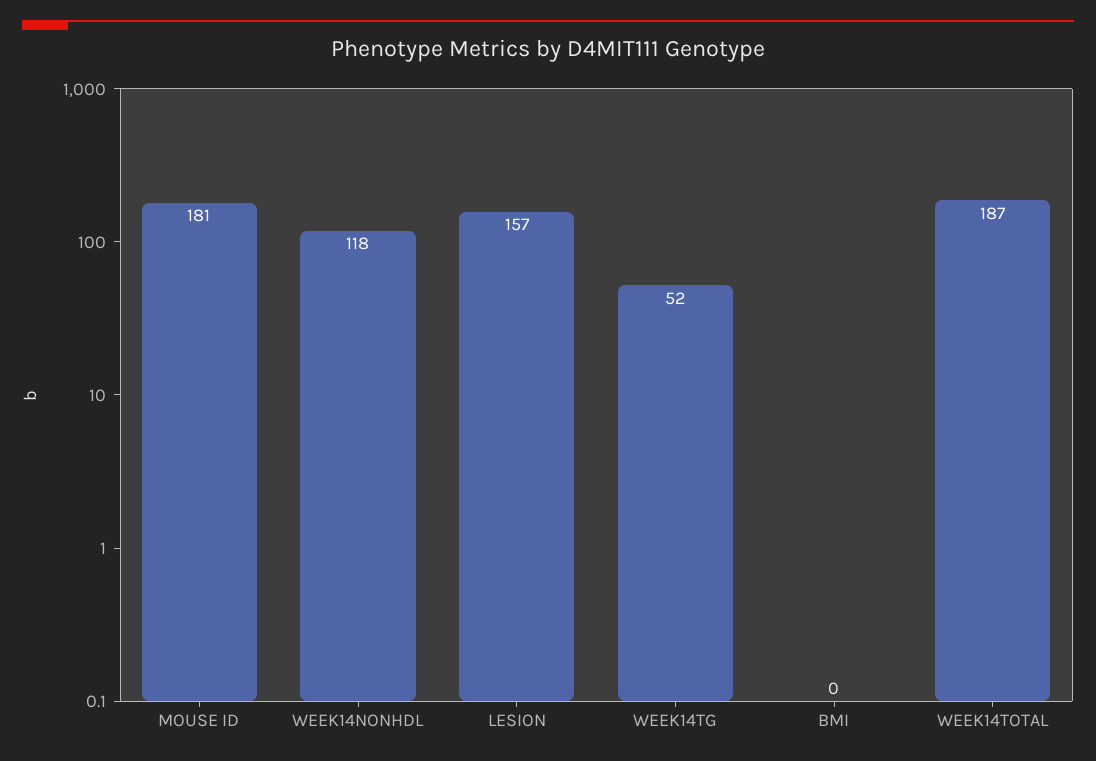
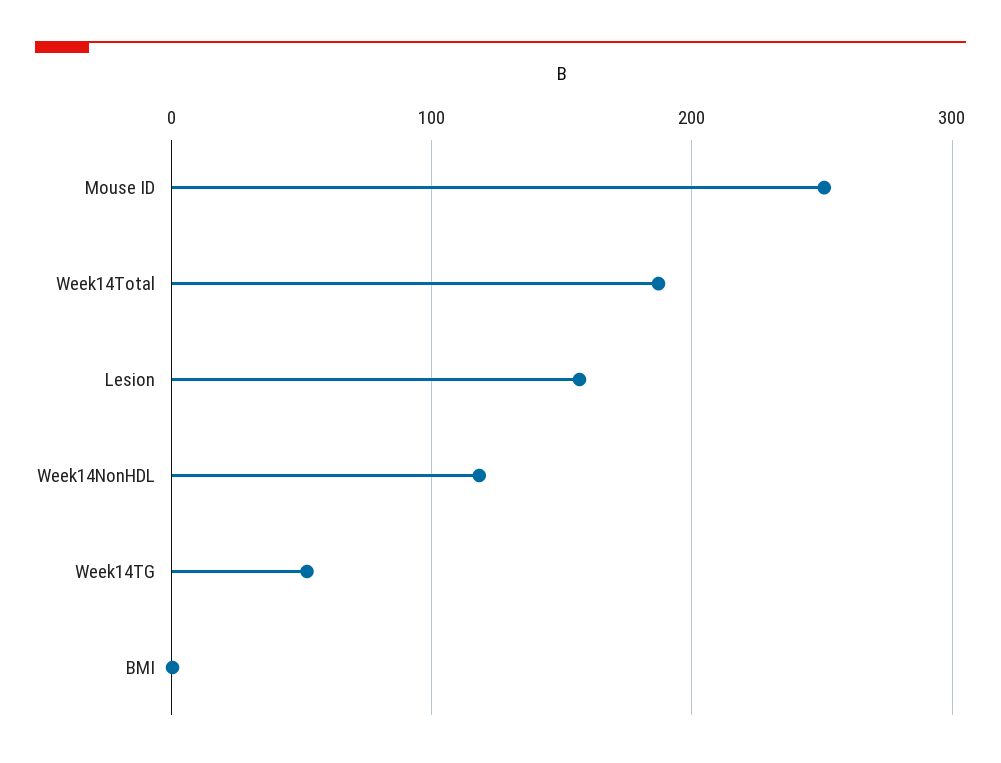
  {
-   "MOUSE ID": 181,
+   "MOUSE ID": 250,
    "WEEK14NONHDL": 118,
    "LESION": 157,
    "WEEK14TG": 52,
    "BMI": 0,
    "WEEK14TOTAL": 187
  }

